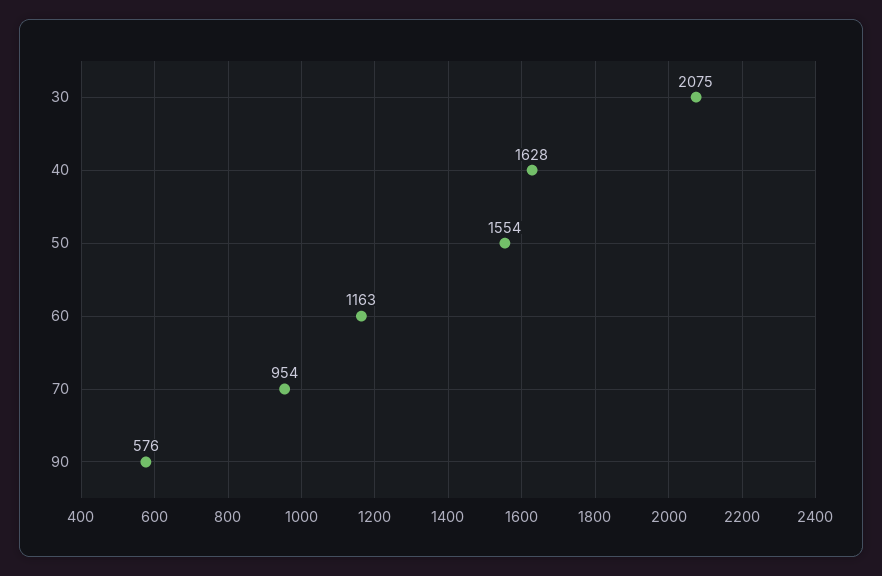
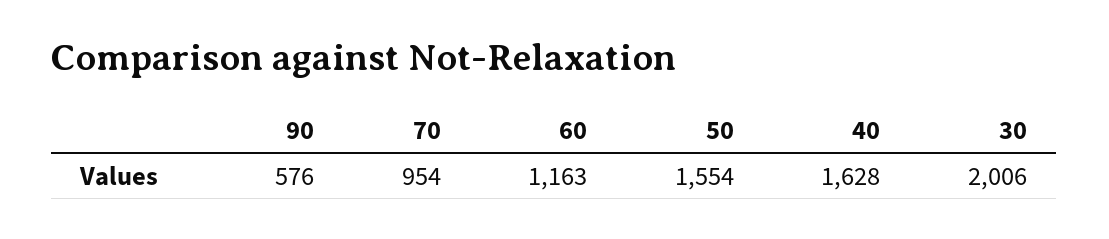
  {
-   "30": 2075,
+   "30": 2006,
    "40": 1628,
    "50": 1554,
    "60": 1163,
    "70": 954,
    "90": 576
  }

